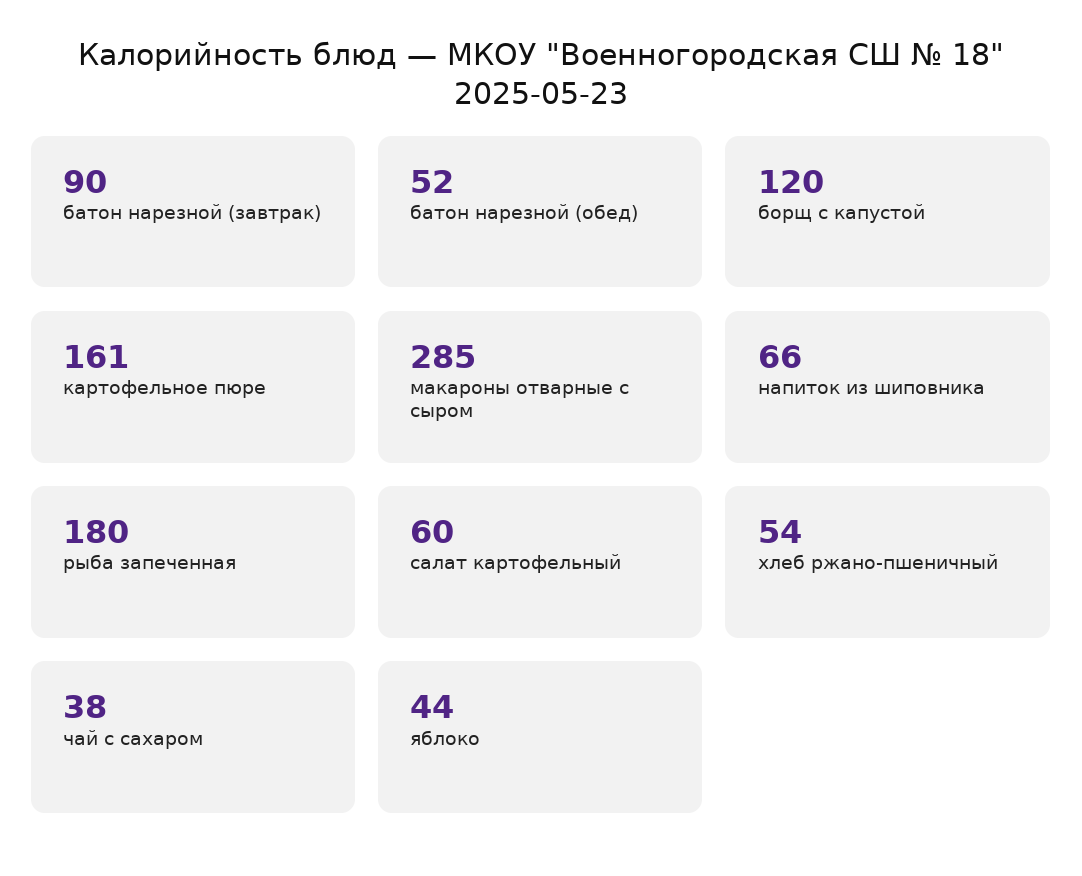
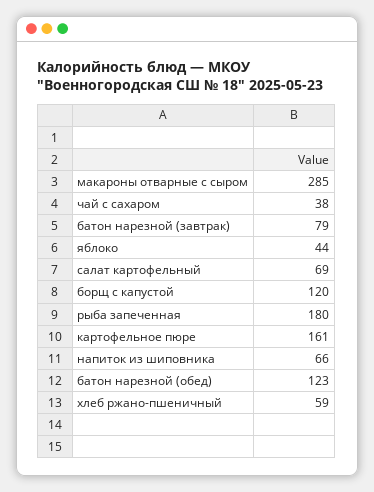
  {
-   "батон нарезной (завтрак)": 90,
+   "батон нарезной (завтрак)": 79,
-   "батон нарезной (обед)": 52,
+   "батон нарезной (обед)": 123,
    "борщ с капустой": 120,
    "картофельное пюре": 161,
    "макароны отварные с сыром": 285,
    "напиток из шиповника": 66,
    "рыба запеченная": 180,
-   "салат картофельный": 60,
+   "салат картофельный": 69,
-   "хлеб ржано-пшеничный": 54,
+   "хлеб ржано-пшеничный": 59,
    "чай с сахаром": 38,
    "яблоко": 44
  }

